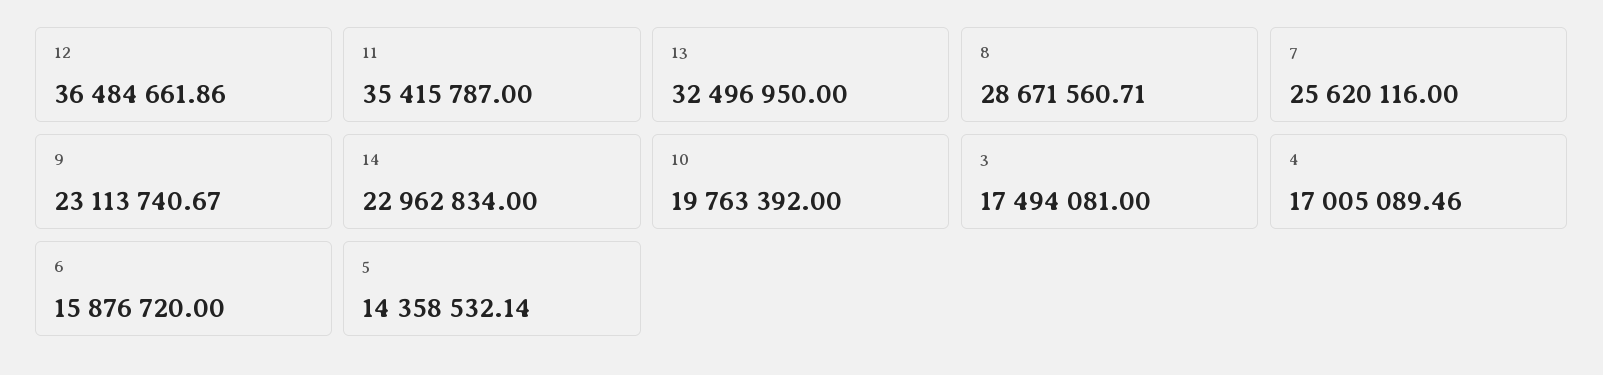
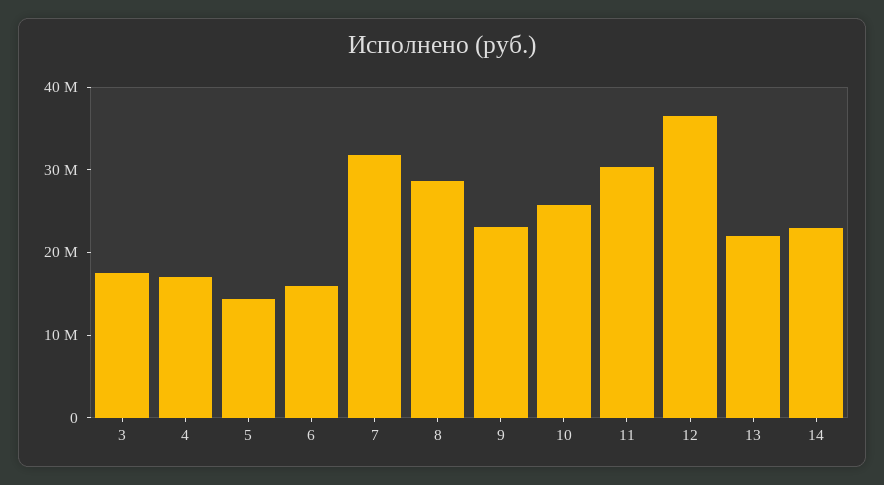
  {
    "12": 36484661.86,
-   "11": 35415787,
+   "11": 30000000,
-   "13": 32496950,
+   "13": 22000000,
    "8": 28671560.71,
-   "7": 25620116,
+   "7": 32000000,
    "9": 23113740.67,
    "14": 22962834,
-   "10": 19763392,
+   "10": 26000000,
    "3": 17494081,
    "4": 17005089.46,
    "6": 15876720,
    "5": 14358532.14
  }

